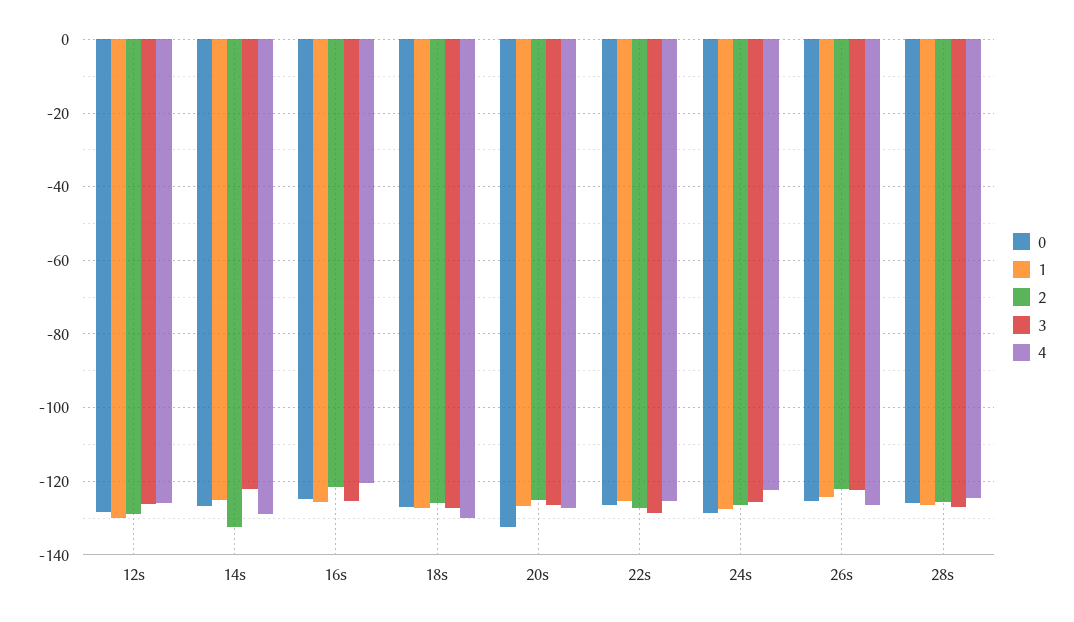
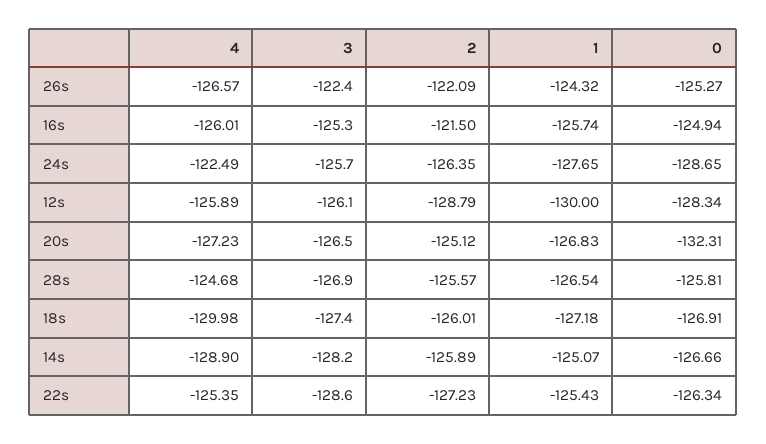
  {
    "0": {
      "12s": -128.34,
      "14s": -126.66,
      "16s": -124.94,
      "18s": -126.91,
      "20s": -132.31,
      "22s": -126.34,
      "24s": -128.65,
      "26s": -125.27,
      "28s": -125.81
    },
    "1": {
      "12s": -130,
      "14s": -125.07,
      "16s": -125.74,
      "18s": -127.18,
      "20s": -126.83,
      "22s": -125.43,
      "24s": -127.65,
      "26s": -124.32,
      "28s": -126.54
    },
    "2": {
      "12s": -128.79,
-     "14s": -132,
+     "14s": -125.89,
      "16s": -121.5,
      "18s": -126.01,
      "20s": -125.12,
      "22s": -127.23,
      "24s": -126.35,
      "26s": -122.09,
      "28s": -125.57
    },
    "3": {
      "12s": -126.1,
-     "14s": -122,
+     "14s": -128.2,
      "16s": -125.3,
      "18s": -127.4,
      "20s": -126.5,
      "22s": -128.6,
      "24s": -125.7,
      "26s": -122.4,
      "28s": -126.9
    },
    "4": {
      "12s": -125.89,
      "14s": -128.9,
-     "16s": -120,
+     "16s": -126.01,
      "18s": -129.98,
      "20s": -127.23,
      "22s": -125.35,
      "24s": -122.49,
      "26s": -126.57,
      "28s": -124.68
    }
  }

